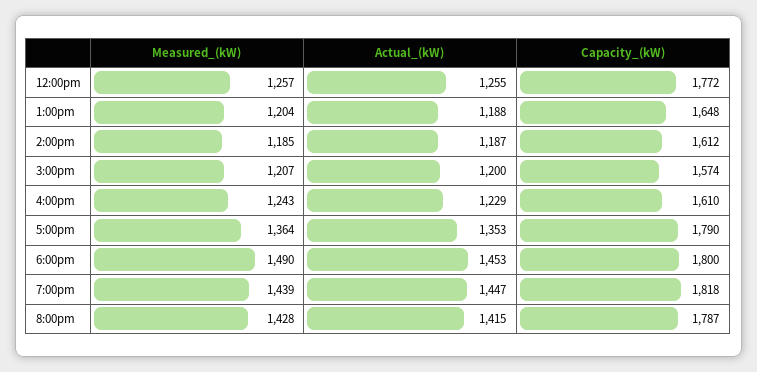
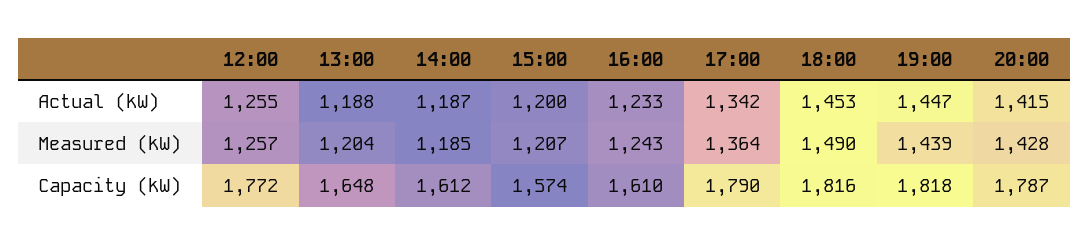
  {
    "Measured_(kW)": {
      "12:00pm": 1257,
      "1:00pm": 1204,
      "2:00pm": 1185,
      "3:00pm": 1207,
      "4:00pm": 1243,
      "5:00pm": 1364,
      "6:00pm": 1490,
      "7:00pm": 1439,
      "8:00pm": 1428
    },
    "Actual_(kW)": {
      "12:00pm": 1255,
      "1:00pm": 1188,
      "2:00pm": 1187,
      "3:00pm": 1200,
-     "4:00pm": 1229,
+     "4:00pm": 1233,
-     "5:00pm": 1353,
+     "5:00pm": 1342,
      "6:00pm": 1453,
      "7:00pm": 1447,
      "8:00pm": 1415
    },
    "Capacity_(kW)": {
      "12:00pm": 1772,
      "1:00pm": 1648,
      "2:00pm": 1612,
      "3:00pm": 1574,
      "4:00pm": 1610,
      "5:00pm": 1790,
-     "6:00pm": 1800,
+     "6:00pm": 1816,
      "7:00pm": 1818,
      "8:00pm": 1787
    }
  }

